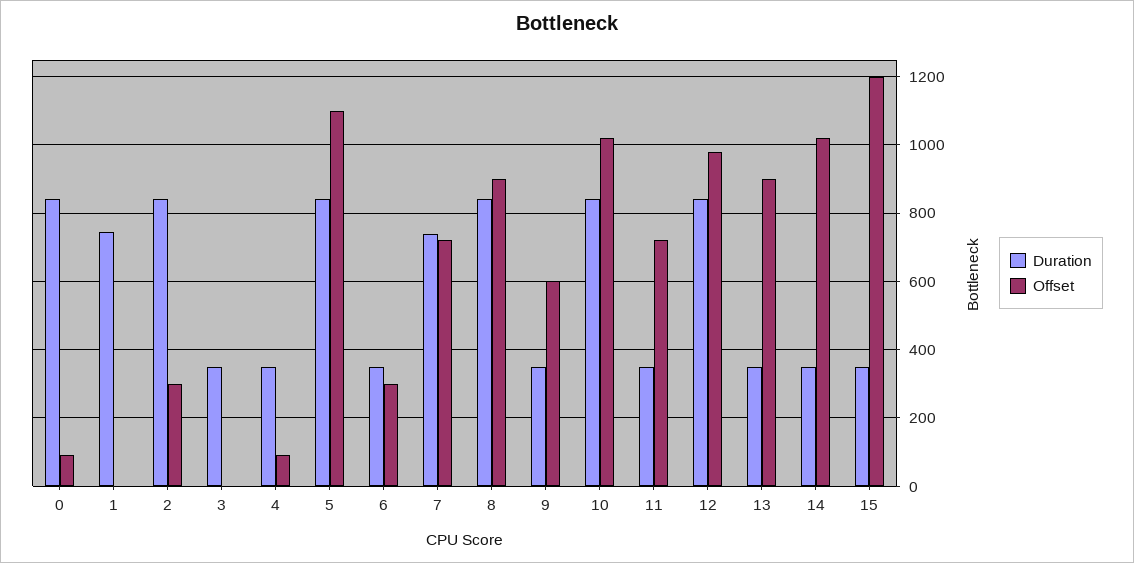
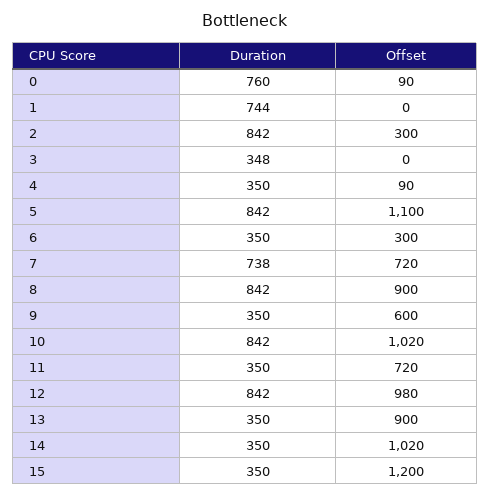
  {
    "Duration": {
-     "0": 840,
+     "0": 760,
      "1": 744,
      "2": 842,
      "3": 348,
      "4": 350,
      "5": 842,
      "6": 350,
      "7": 738,
      "8": 842,
      "9": 350,
      "10": 842,
      "11": 350,
      "12": 842,
      "13": 350,
      "14": 350,
      "15": 350
    },
    "Offset": {
      "0": 90,
      "1": 0,
      "2": 300,
      "3": 0,
      "4": 90,
      "5": 1100,
      "6": 300,
      "7": 720,
      "8": 900,
      "9": 600,
      "10": 1020,
      "11": 720,
      "12": 980,
      "13": 900,
      "14": 1020,
      "15": 1200
    }
  }

